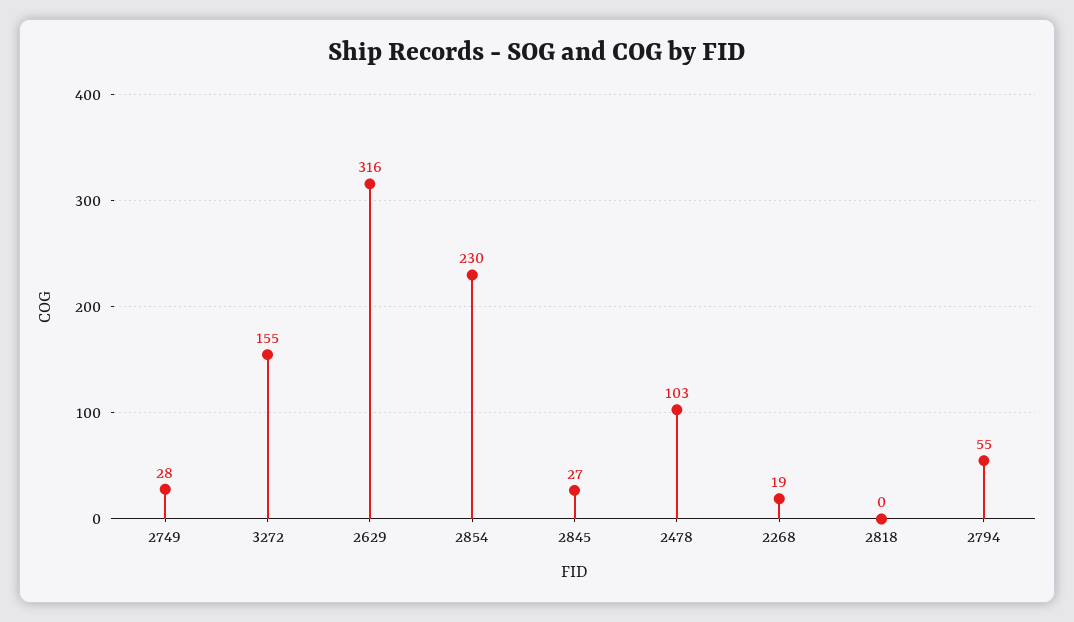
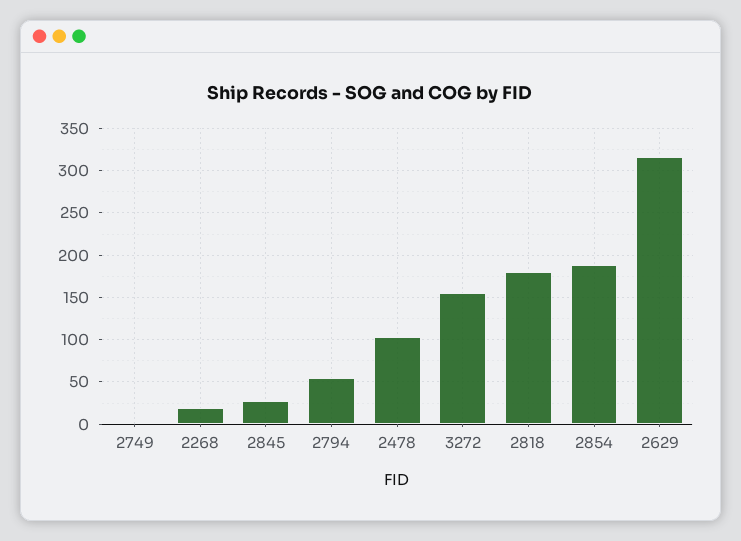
  {
-   "2749": 28,
+   "2749": 0,
    "3272": 155,
    "2629": 316,
-   "2854": 230,
+   "2854": 190,
    "2845": 27,
    "2478": 103,
    "2268": 19,
-   "2818": 0,
+   "2818": 180,
    "2794": 55
  }

